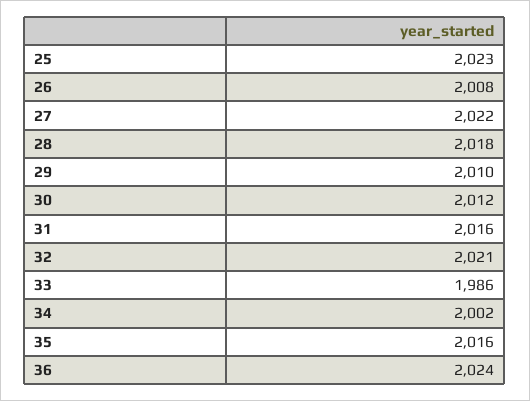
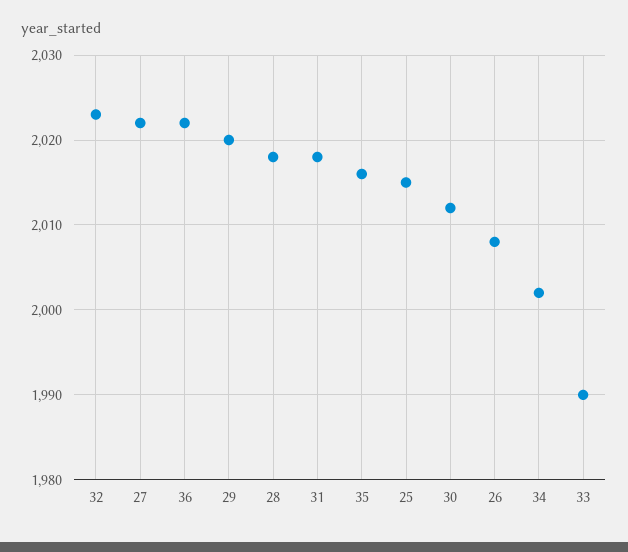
  {
-   "25": 2023,
+   "25": 2015,
    "26": 2008,
    "27": 2022,
    "28": 2018,
-   "29": 2010,
+   "29": 2020,
    "30": 2012,
-   "31": 2016,
+   "31": 2018,
-   "32": 2021,
+   "32": 2023,
-   "33": 1986,
+   "33": 1990,
    "34": 2002,
    "35": 2016,
-   "36": 2024
+   "36": 2022
  }

